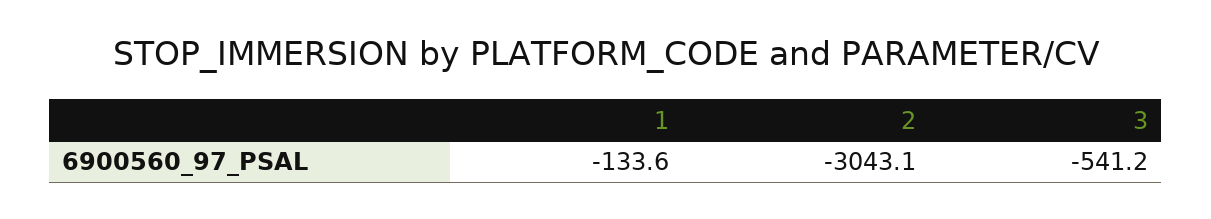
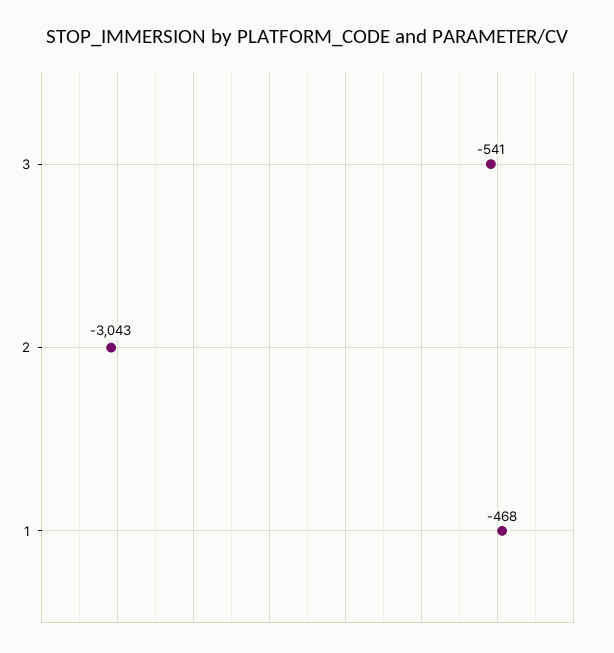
  {
-   "1": -133.6,
+   "1": -468,
    "2": -3043.1,
    "3": -541.2
  }

